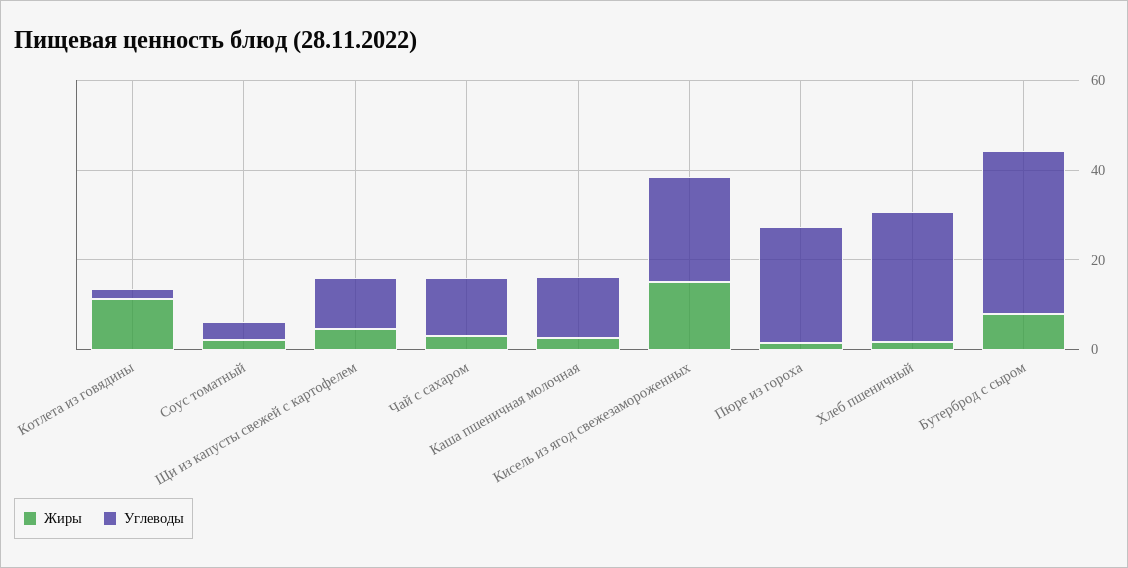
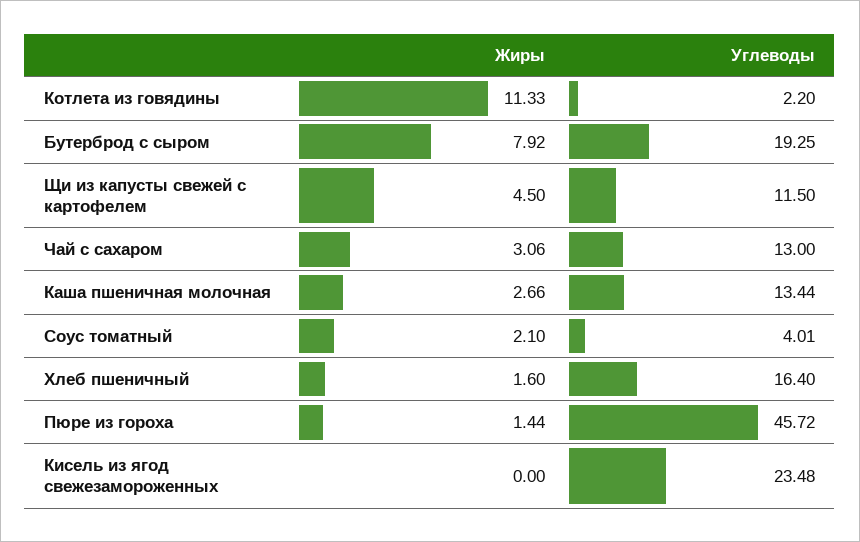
  {
    "Жиры": {
      "Котлета из говядины": 11.33,
      "Соус томатный": 2.1,
      "Щи из капусты свежей с картофелем": 4.5,
      "Чай с сахаром": 3.06,
      "Каша пшеничная молочная": 2.66,
-     "Кисель из ягод свежезамороженных": 15,
+     "Кисель из ягод свежезамороженных": 0,
      "Пюре из гороха": 1.44,
      "Хлеб пшеничный": 1.6,
      "Бутерброд с сыром": 7.92
    },
    "Углеводы": {
      "Котлета из говядины": 2.2,
      "Соус томатный": 4.01,
      "Щи из капусты свежей с картофелем": 11.5,
      "Чай с сахаром": 13,
      "Каша пшеничная молочная": 13.44,
      "Кисель из ягод свежезамороженных": 23.48,
-     "Пюре из гороха": 25,
+     "Пюре из гороха": 45.72,
-     "Хлеб пшеничный": 30,
+     "Хлеб пшеничный": 16.4,
-     "Бутерброд с сыром": 35
+     "Бутерброд с сыром": 19.25
    }
  }

